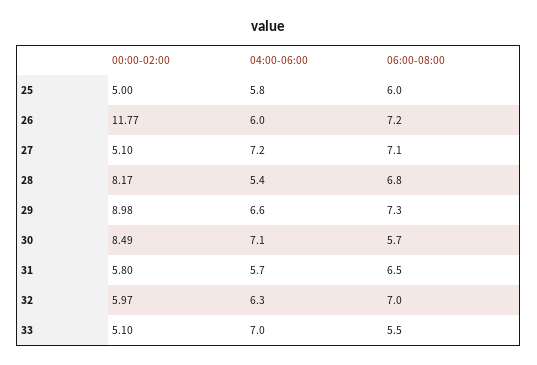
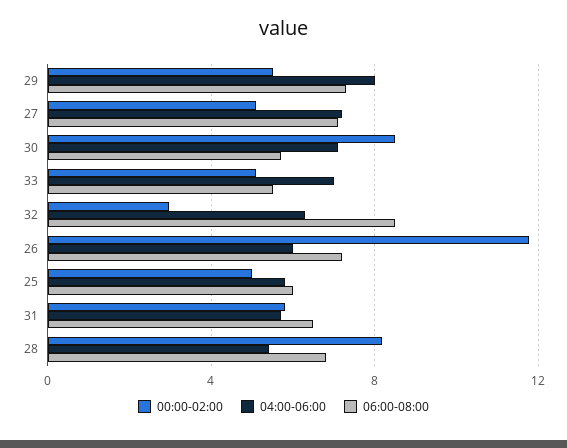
  {
    "00:00-02:00": {
      "25": 5,
      "26": 11.77,
      "27": 5.1,
      "28": 8.17,
-     "29": 8.98,
+     "29": 5.5,
      "30": 8.49,
      "31": 5.8,
-     "32": 5.97,
+     "32": 3,
      "33": 5.1
    },
    "04:00-06:00": {
      "25": 5.8,
      "26": 6,
      "27": 7.2,
      "28": 5.4,
-     "29": 6.6,
+     "29": 8,
      "30": 7.1,
      "31": 5.7,
      "32": 6.3,
      "33": 7
    },
    "06:00-08:00": {
      "25": 6,
      "26": 7.2,
      "27": 7.1,
      "28": 6.8,
      "29": 7.3,
      "30": 5.7,
      "31": 6.5,
-     "32": 7,
+     "32": 8.5,
      "33": 5.5
    }
  }

